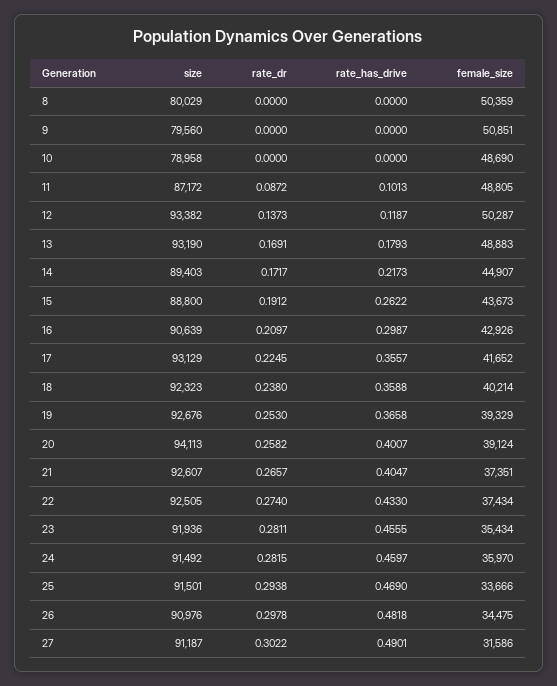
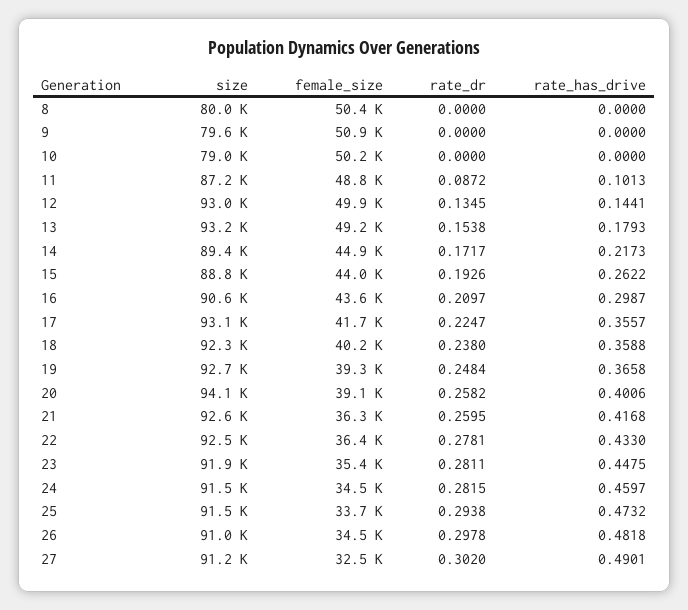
  {
    "size": {
      "8": 80029,
      "9": 79560,
      "10": 78958,
      "11": 87172,
-     "12": 93382,
+     "12": 93000,
      "13": 93190,
      "14": 89403,
      "15": 88800,
      "16": 90639,
      "17": 93129,
      "18": 92323,
      "19": 92676,
      "20": 94113,
      "21": 92607,
      "22": 92505,
      "23": 91936,
      "24": 91492,
      "25": 91501,
      "26": 90976,
      "27": 91187
    },
    "rate_dr": {
      "8": 0,
      "9": 0,
      "10": 0,
      "11": 0.0872,
-     "12": 0.1373,
+     "12": 0.1345,
-     "13": 0.1691,
+     "13": 0.1538,
      "14": 0.1717,
-     "15": 0.1912,
+     "15": 0.1926,
      "16": 0.2097,
-     "17": 0.2245,
+     "17": 0.2247,
      "18": 0.238,
-     "19": 0.253,
+     "19": 0.2484,
      "20": 0.2582,
-     "21": 0.2657,
+     "21": 0.2595,
-     "22": 0.274,
+     "22": 0.2781,
      "23": 0.2811,
      "24": 0.2815,
      "25": 0.2938,
      "26": 0.2978,
-     "27": 0.3022
+     "27": 0.302
    },
    "rate_has_drive": {
      "8": 0,
      "9": 0,
      "10": 0,
      "11": 0.1013,
-     "12": 0.1187,
+     "12": 0.1441,
      "13": 0.1793,
      "14": 0.2173,
      "15": 0.2622,
      "16": 0.2987,
      "17": 0.3557,
      "18": 0.3588,
      "19": 0.3658,
-     "20": 0.4007,
+     "20": 0.4006,
-     "21": 0.4047,
+     "21": 0.4168,
      "22": 0.433,
-     "23": 0.4555,
+     "23": 0.4475,
      "24": 0.4597,
-     "25": 0.469,
+     "25": 0.4732,
      "26": 0.4818,
      "27": 0.4901
    },
    "female_size": {
      "8": 50359,
      "9": 50851,
-     "10": 48690,
+     "10": 50200,
      "11": 48805,
-     "12": 50287,
+     "12": 49900,
-     "13": 48883,
+     "13": 49200,
      "14": 44907,
-     "15": 43673,
+     "15": 44000,
-     "16": 42926,
+     "16": 43600,
      "17": 41652,
      "18": 40214,
      "19": 39329,
      "20": 39124,
-     "21": 37351,
+     "21": 36300,
-     "22": 37434,
+     "22": 36400,
      "23": 35434,
-     "24": 35970,
+     "24": 34500,
      "25": 33666,
      "26": 34475,
-     "27": 31586
+     "27": 32500
    }
  }

